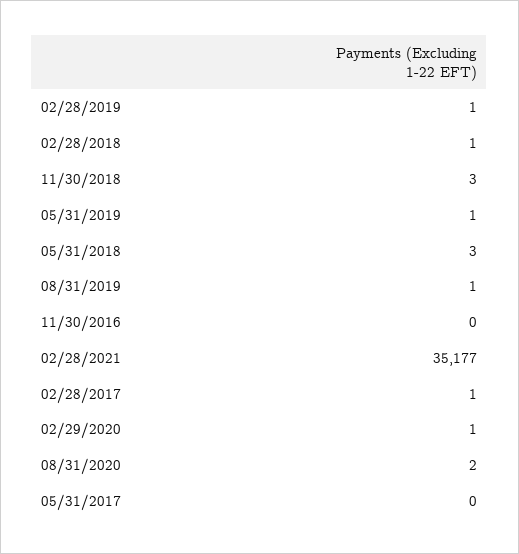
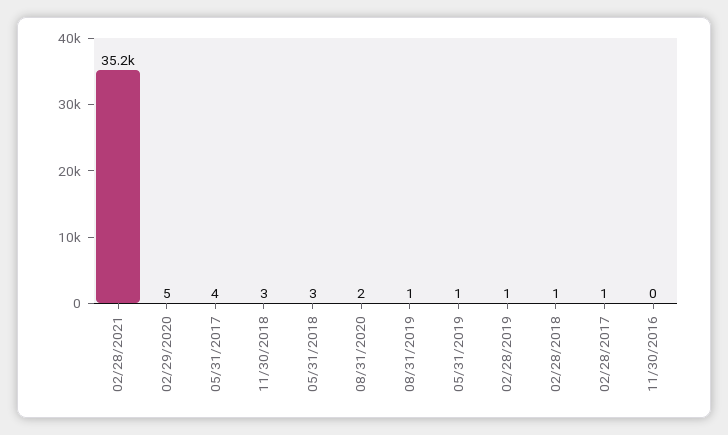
  {
    "02/28/2019": 1,
    "02/28/2018": 1,
    "11/30/2018": 3,
    "05/31/2019": 1,
    "05/31/2018": 3,
    "08/31/2019": 1,
    "11/30/2016": 0,
    "02/28/2021": 35177,
    "02/28/2017": 1,
-   "02/29/2020": 1,
+   "02/29/2020": 5,
    "08/31/2020": 2,
-   "05/31/2017": 0
+   "05/31/2017": 4
  }

